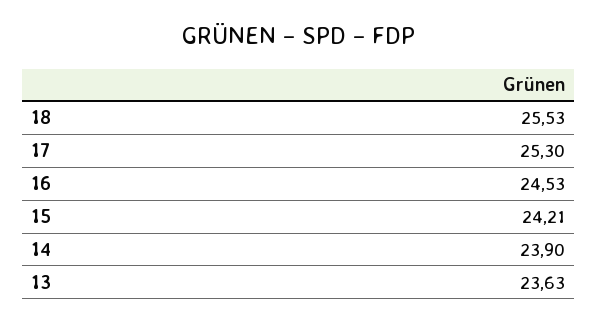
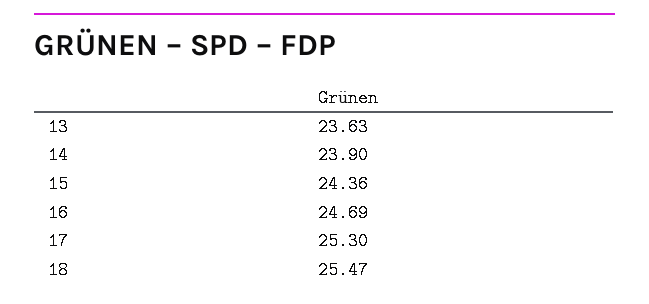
  {
-   "18": 25.53,
+   "18": 25.47,
    "17": 25.3,
-   "16": 24.53,
+   "16": 24.69,
-   "15": 24.21,
+   "15": 24.36,
    "14": 23.9,
    "13": 23.63
  }

